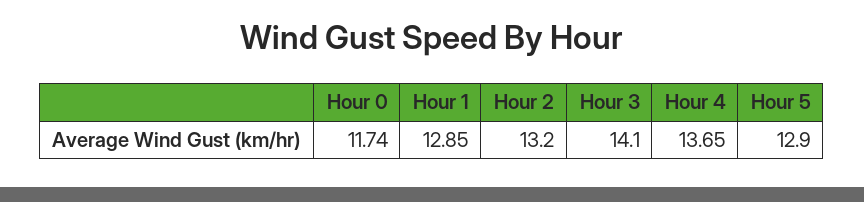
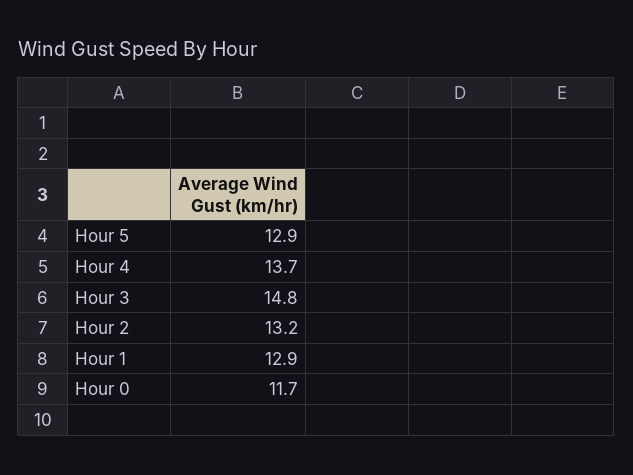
  {
    "Hour 0": 11.74,
    "Hour 1": 12.85,
    "Hour 2": 13.2,
-   "Hour 3": 14.1,
+   "Hour 3": 14.8,
    "Hour 4": 13.65,
    "Hour 5": 12.9
  }

